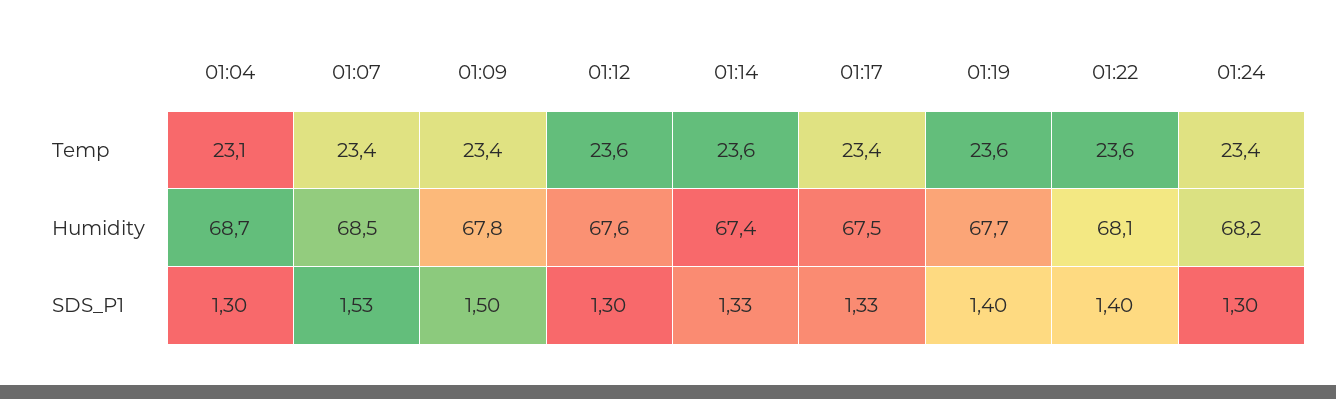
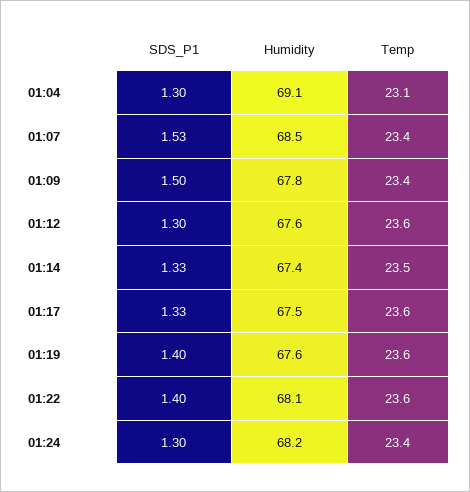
  {
    "01:04": {
      "Temp": 23.1,
-     "Humidity": 68.7,
+     "Humidity": 69.1,
      "SDS_P1": 1.3
    },
    "01:07": {
      "Temp": 23.4,
      "Humidity": 68.5,
      "SDS_P1": 1.53
    },
    "01:09": {
      "Temp": 23.4,
      "Humidity": 67.8,
      "SDS_P1": 1.5
    },
    "01:12": {
      "Temp": 23.6,
      "Humidity": 67.6,
      "SDS_P1": 1.3
    },
    "01:14": {
-     "Temp": 23.6,
+     "Temp": 23.5,
      "Humidity": 67.4,
      "SDS_P1": 1.33
    },
    "01:17": {
-     "Temp": 23.4,
+     "Temp": 23.6,
      "Humidity": 67.5,
      "SDS_P1": 1.33
    },
    "01:19": {
      "Temp": 23.6,
-     "Humidity": 67.7,
+     "Humidity": 67.6,
      "SDS_P1": 1.4
    },
    "01:22": {
      "Temp": 23.6,
      "Humidity": 68.1,
      "SDS_P1": 1.4
    },
    "01:24": {
      "Temp": 23.4,
      "Humidity": 68.2,
      "SDS_P1": 1.3
    }
  }

